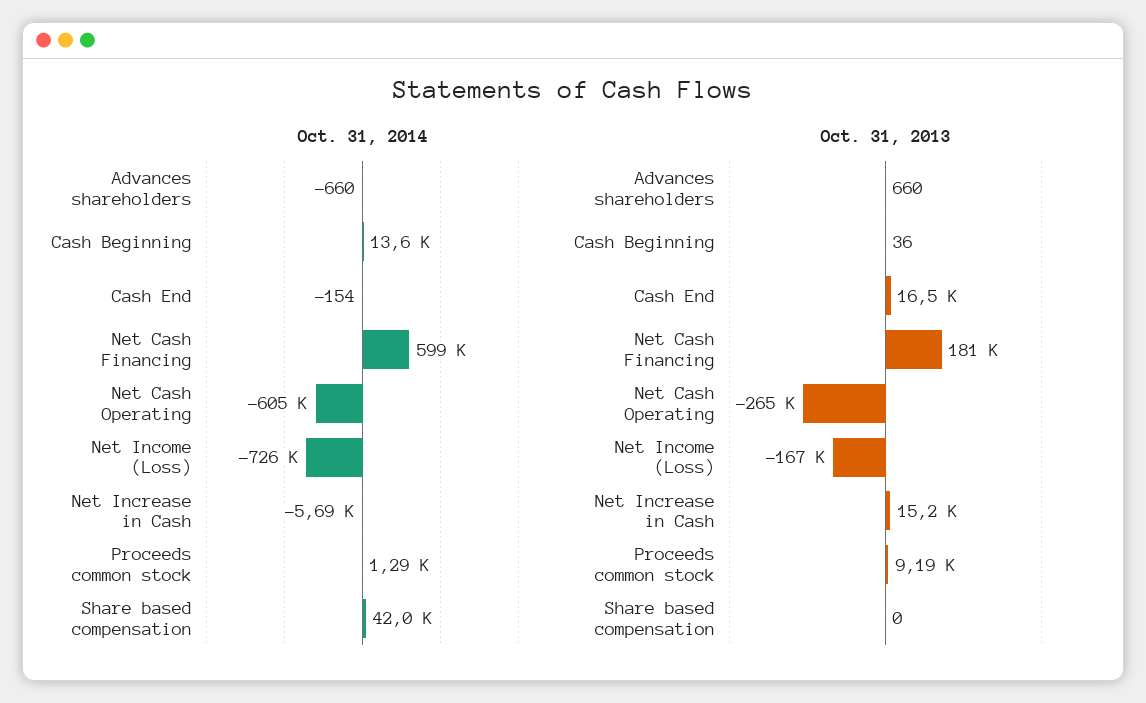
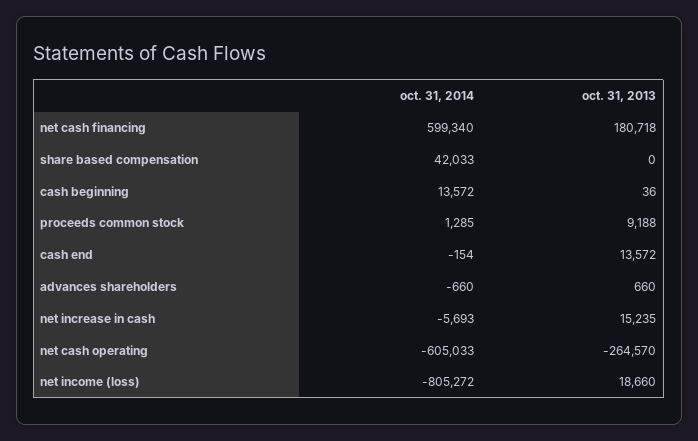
  {
    "Oct. 31, 2014": {
      "Advances shareholders": -660,
      "Cash Beginning": 13572,
      "Cash End": -154,
      "Net Cash Financing": 599340,
      "Net Cash Operating": -605033,
-     "Net Income (Loss)": -726000,
+     "Net Income (Loss)": -805272,
      "Net Increase in Cash": -5693,
      "Proceeds common stock": 1285,
      "Share based compensation": 42033
    },
    "Oct. 31, 2013": {
      "Advances shareholders": 660,
      "Cash Beginning": 36,
-     "Cash End": 16500,
+     "Cash End": 13572,
      "Net Cash Financing": 180718,
      "Net Cash Operating": -264570,
-     "Net Income (Loss)": -167000,
+     "Net Income (Loss)": 18660,
      "Net Increase in Cash": 15235,
      "Proceeds common stock": 9188,
      "Share based compensation": 0
    }
  }

